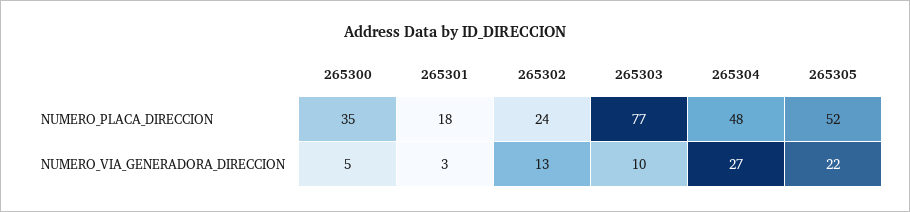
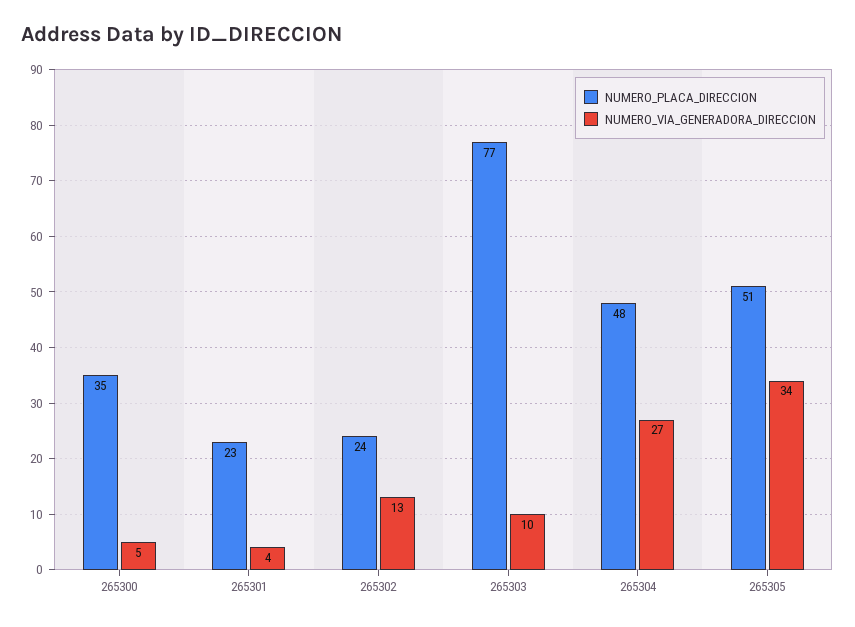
  {
    "NUMERO_PLACA_DIRECCION": {
      "265300": 35,
-     "265301": 18,
+     "265301": 23,
      "265302": 24,
      "265303": 77,
      "265304": 48,
-     "265305": 52
+     "265305": 51
    },
    "NUMERO_VIA_GENERADORA_DIRECCION": {
      "265300": 5,
-     "265301": 3,
+     "265301": 4,
      "265302": 13,
      "265303": 10,
      "265304": 27,
-     "265305": 22
+     "265305": 34
    }
  }

